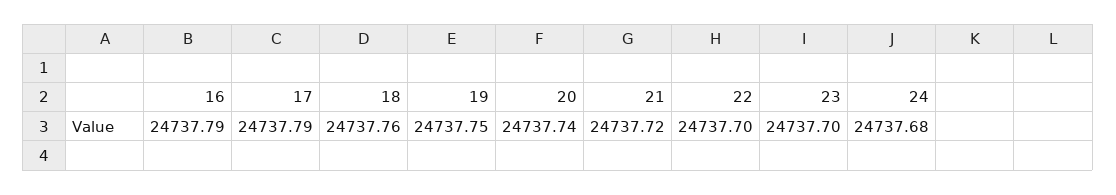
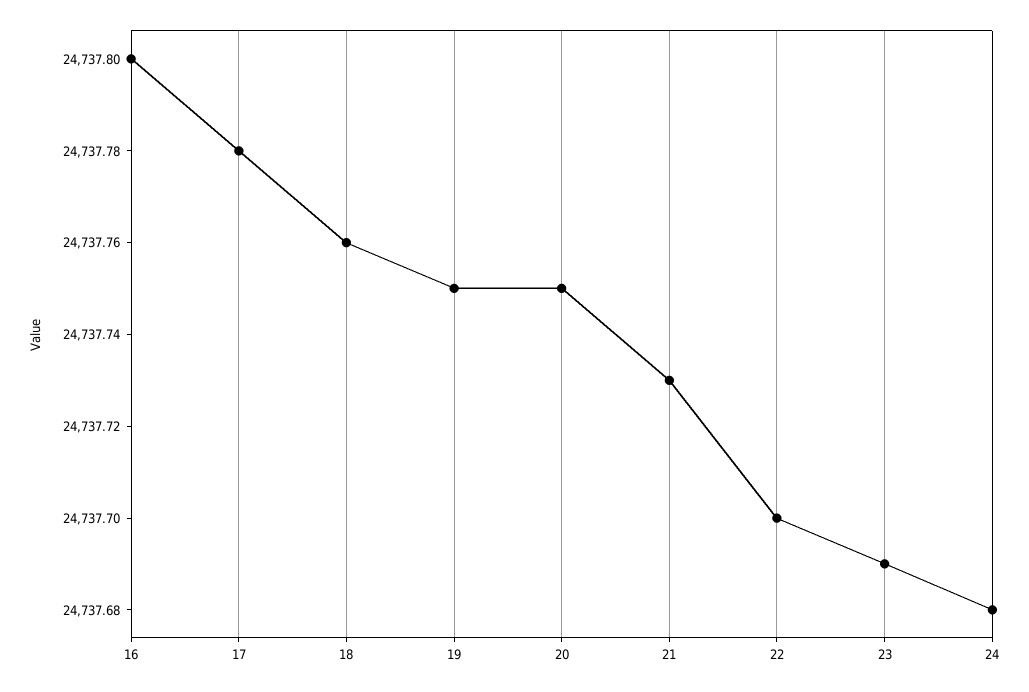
  {
-   "16": 24737.79,
+   "16": 24737.8,
-   "17": 24737.79,
+   "17": 24737.78,
    "18": 24737.76,
    "19": 24737.75,
-   "20": 24737.74,
+   "20": 24737.75,
-   "21": 24737.72,
+   "21": 24737.73,
    "22": 24737.7,
-   "23": 24737.7,
+   "23": 24737.69,
    "24": 24737.68
  }

